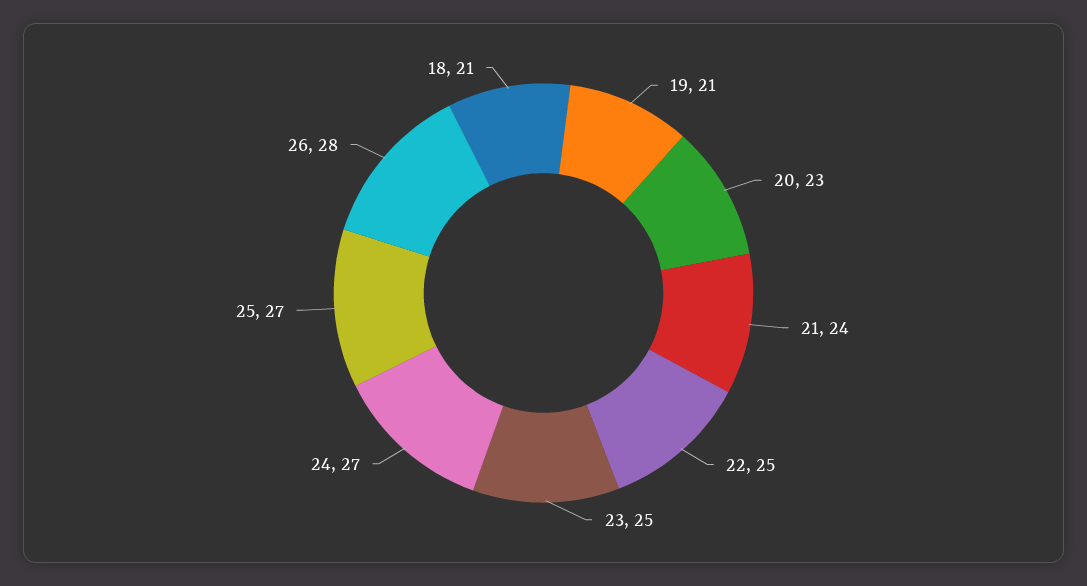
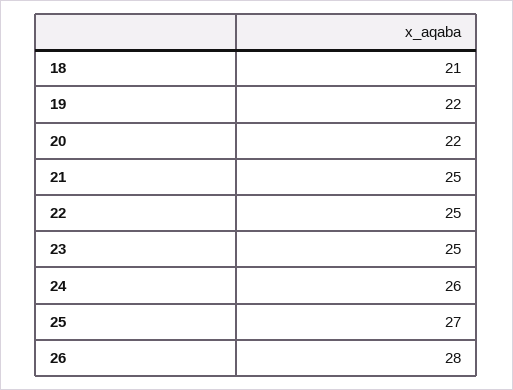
  {
-   "19": 21,
+   "19": 22,
-   "20": 23,
+   "20": 22,
-   "21": 24,
+   "21": 25,
    "22": 25,
    "23": 25,
-   "24": 27,
+   "24": 26,
    "25": 27,
    "26": 28,
    "18": 21
  }

